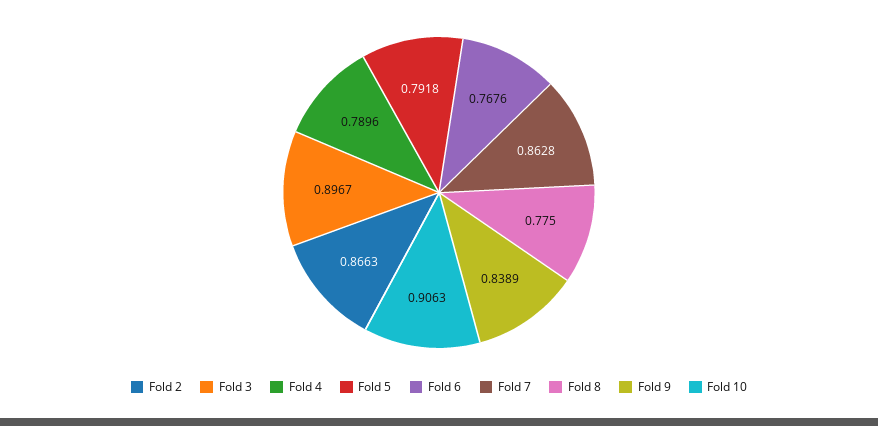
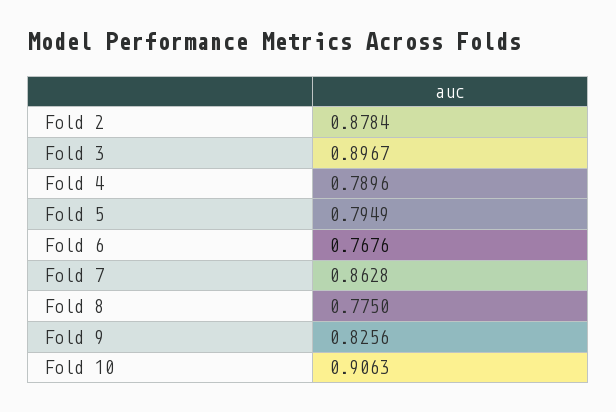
  {
-   "Fold 2": 0.8663,
+   "Fold 2": 0.8784,
    "Fold 3": 0.8967,
    "Fold 4": 0.7896,
-   "Fold 5": 0.7918,
+   "Fold 5": 0.7949,
    "Fold 6": 0.7676,
    "Fold 7": 0.8628,
    "Fold 8": 0.775,
-   "Fold 9": 0.8389,
+   "Fold 9": 0.8256,
    "Fold 10": 0.9063
  }

